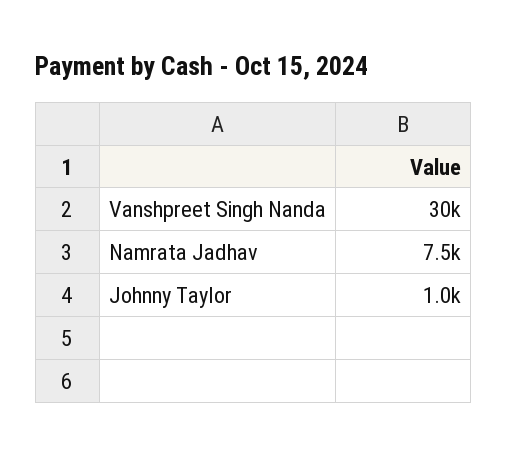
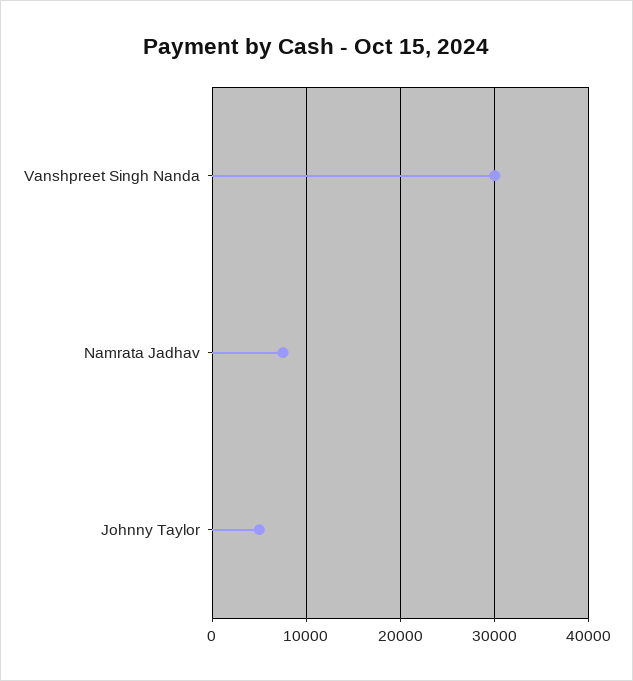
  {
    "Vanshpreet Singh Nanda": 30000,
    "Namrata Jadhav": 7500,
-   "Johnny Taylor": 1000
+   "Johnny Taylor": 5000
  }

